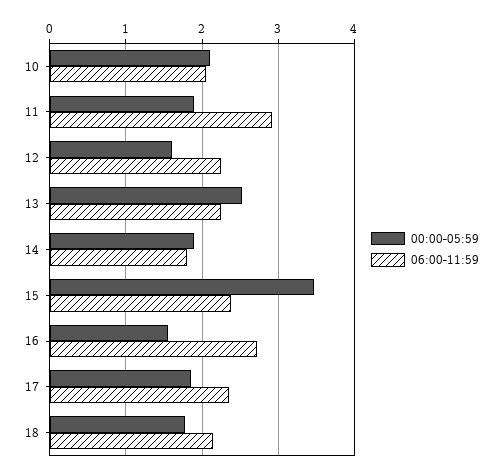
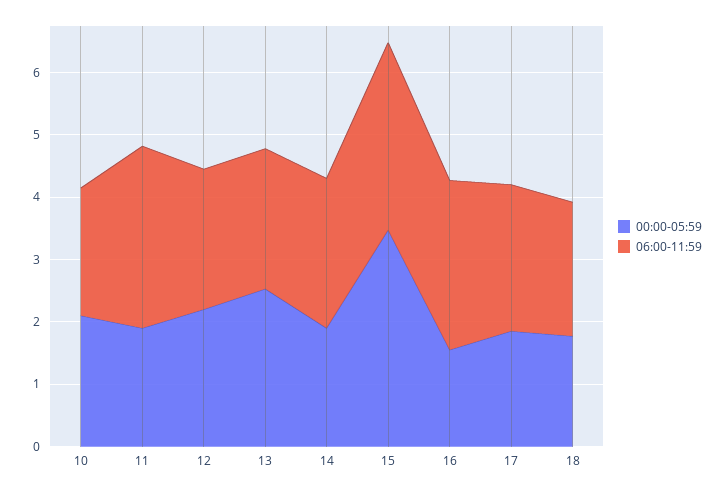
  {
    "00:00-05:59": {
      "10": 2.1,
      "11": 1.9,
-     "12": 1.6,
+     "12": 2.2,
      "13": 2.5,
      "14": 1.9,
      "15": 3.5,
      "16": 1.6,
      "17": 1.9,
      "18": 1.8
    },
    "06:00-11:59": {
      "10": 2.1,
      "11": 2.9,
      "12": 2.3,
      "13": 2.3,
-     "14": 1.8,
+     "14": 2.4,
-     "15": 2.4,
+     "15": 3,
      "16": 2.7,
      "17": 2.4,
      "18": 2.2
    }
  }

